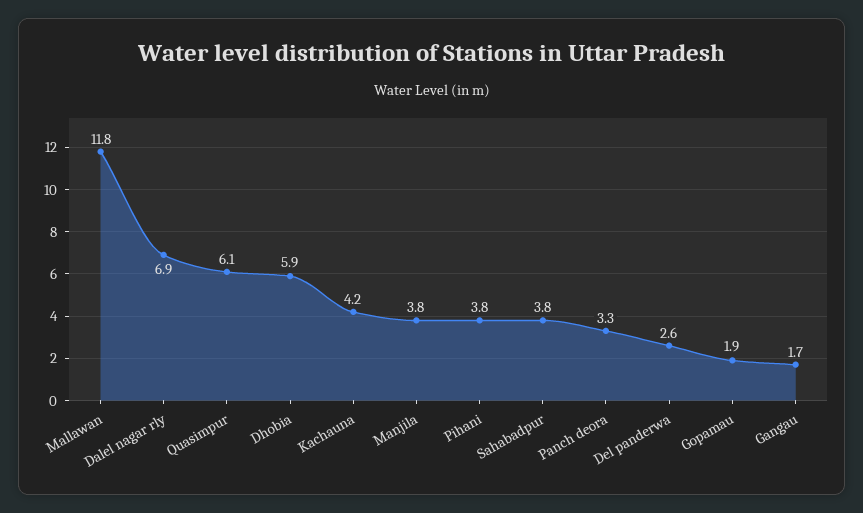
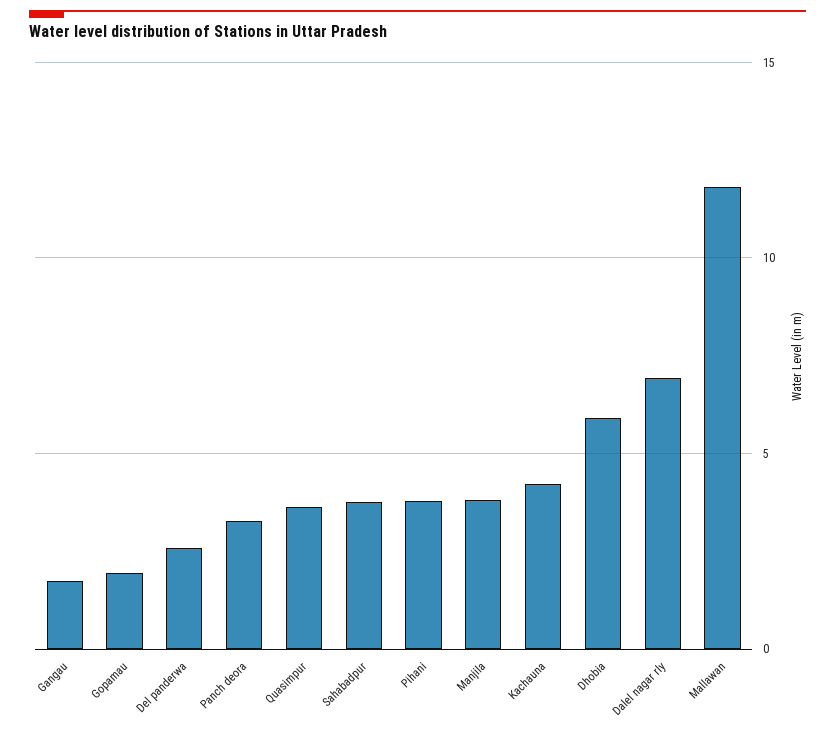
  {
    "Mallawan": 11.8,
    "Dalel nagar rly": 6.9,
-   "Quasimpur": 6.1,
+   "Quasimpur": 3.5,
    "Dhobia": 5.9,
    "Kachauna": 4.2,
    "Manjila": 3.8,
    "Pihani": 3.8,
    "Sahabadpur": 3.8,
    "Panch deora": 3.3,
    "Del panderwa": 2.6,
    "Gopamau": 1.9,
    "Gangau": 1.7
  }

